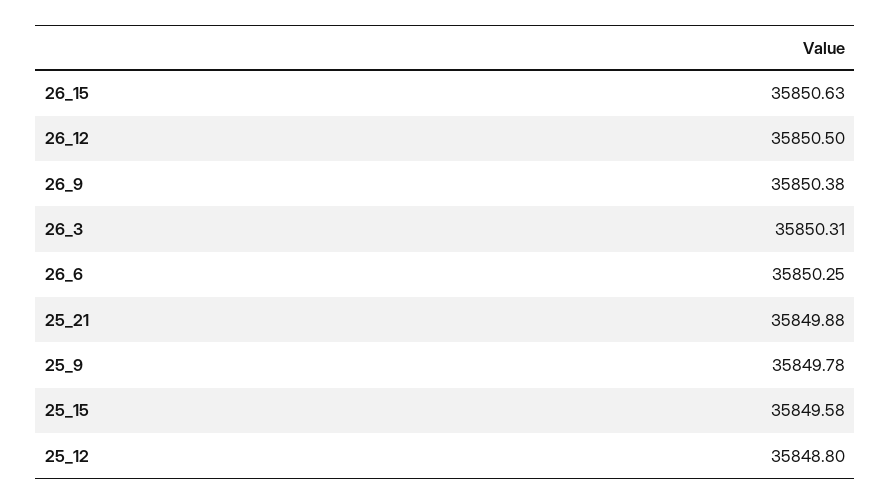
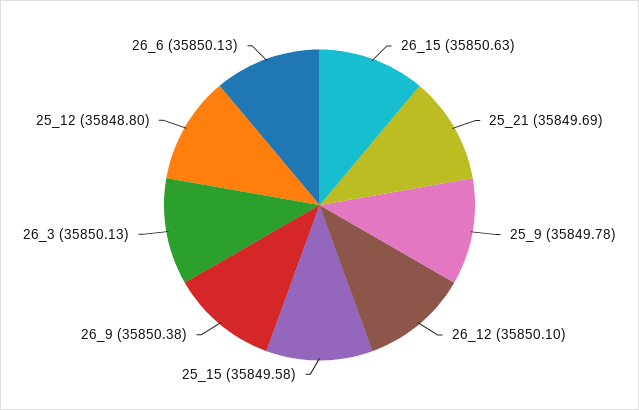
  {
    "26_15": 35850.63,
-   "26_12": 35850.5,
+   "26_12": 35850.1,
    "26_9": 35850.38,
-   "26_3": 35850.31,
+   "26_3": 35850.13,
-   "26_6": 35850.25,
+   "26_6": 35850.13,
-   "25_21": 35849.88,
+   "25_21": 35849.69,
    "25_9": 35849.78,
    "25_15": 35849.58,
    "25_12": 35848.8
  }

